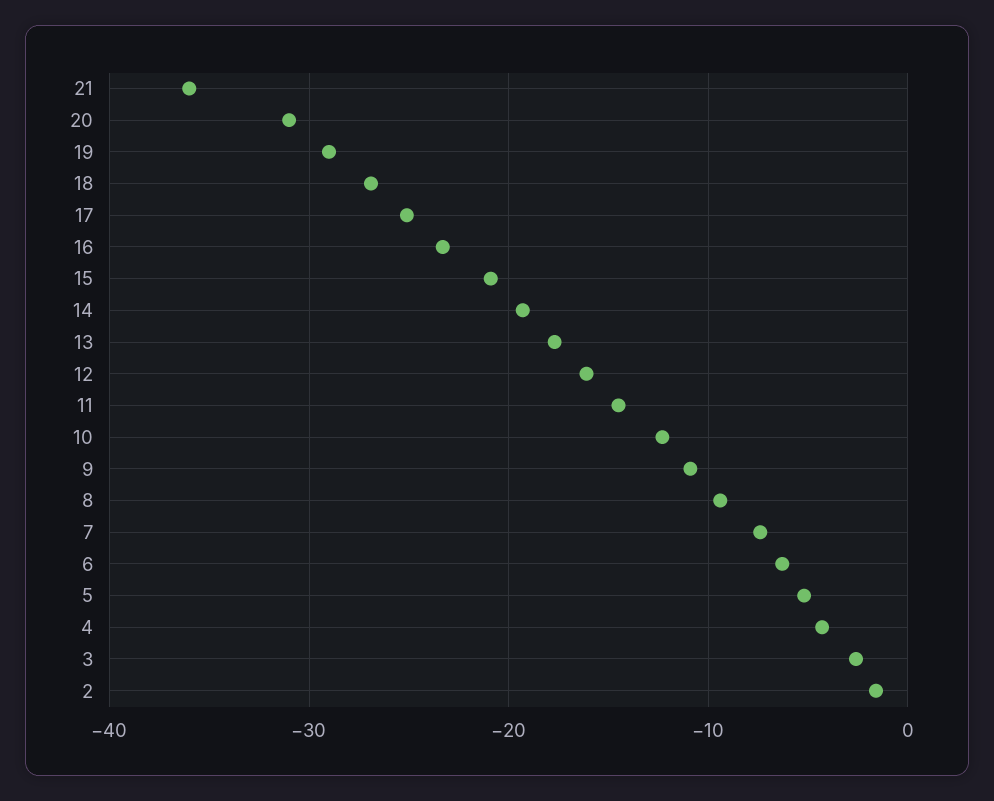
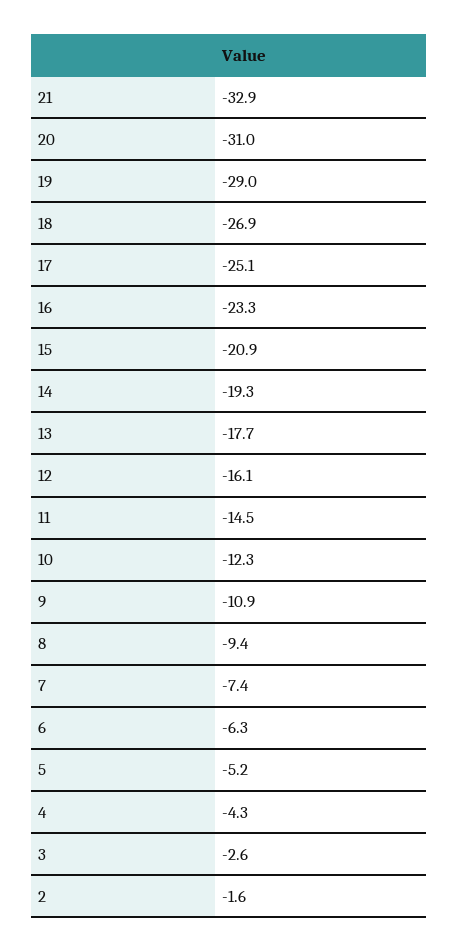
  {
-   "21": -36,
+   "21": -32.9,
    "20": -31,
    "19": -29,
    "18": -26.9,
    "17": -25.1,
    "16": -23.3,
    "15": -20.9,
    "14": -19.3,
    "13": -17.7,
    "12": -16.1,
    "11": -14.5,
    "10": -12.3,
    "9": -10.9,
    "8": -9.4,
    "7": -7.4,
    "6": -6.3,
    "5": -5.2,
    "4": -4.3,
    "3": -2.6,
    "2": -1.6
  }

